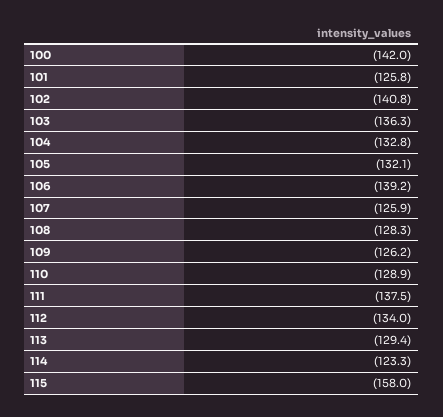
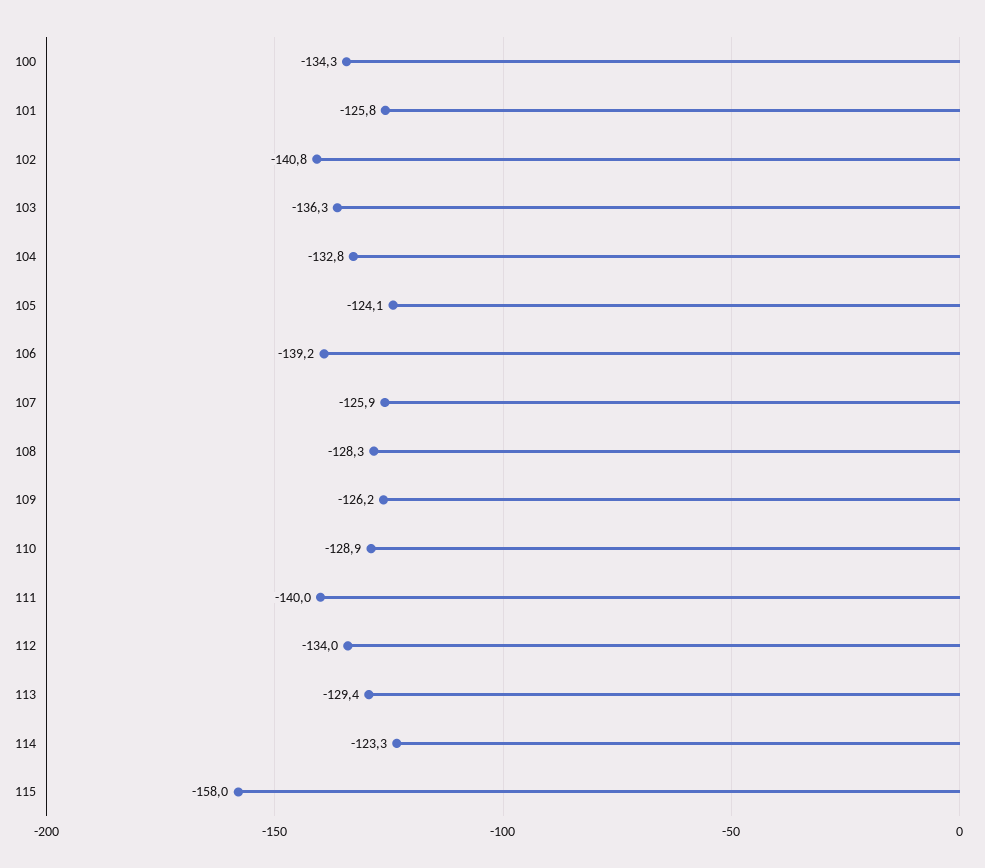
  {
-   "100": -142,
+   "100": -134.3,
    "101": -125.8,
    "102": -140.8,
    "103": -136.3,
    "104": -132.8,
-   "105": -132.1,
+   "105": -124.1,
    "106": -139.2,
    "107": -125.9,
    "108": -128.3,
    "109": -126.2,
    "110": -128.9,
-   "111": -137.5,
+   "111": -140,
    "112": -134,
    "113": -129.4,
    "114": -123.3,
    "115": -158
  }

